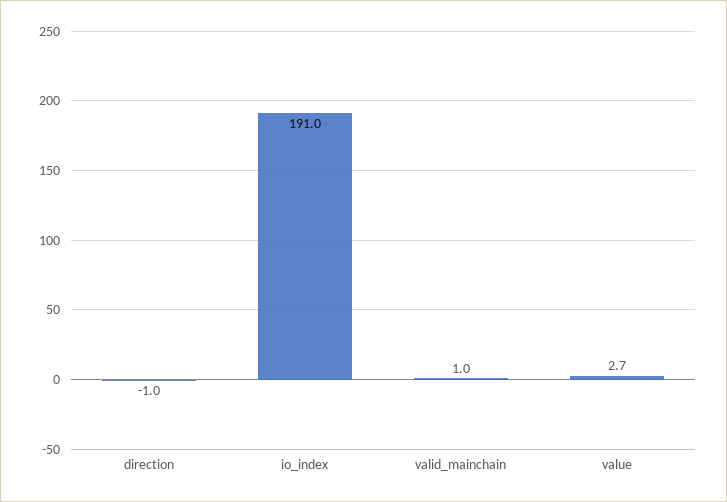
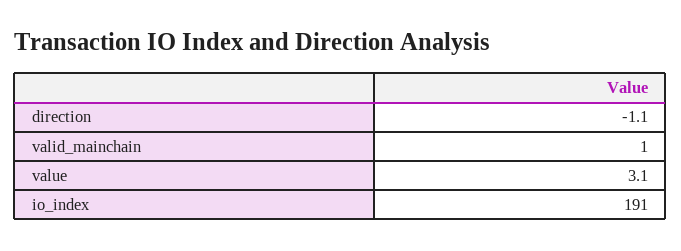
  {
-   "direction": -1,
+   "direction": -1.1,
    "io_index": 191,
    "valid_mainchain": 1,
-   "value": 2.7
+   "value": 3.1
  }

